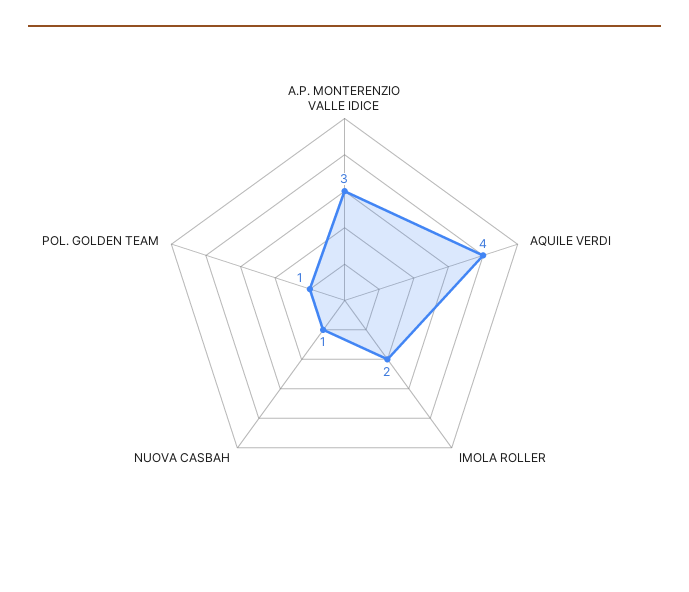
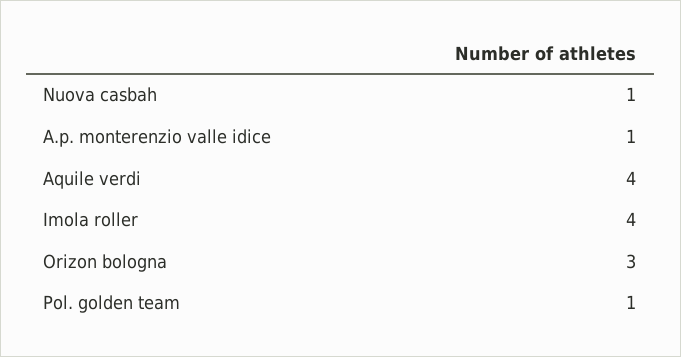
  {
-   "A.P. MONTERENZIO VALLE IDICE": 3,
+   "A.P. MONTERENZIO VALLE IDICE": 1,
    "AQUILE VERDI": 4,
-   "IMOLA ROLLER": 2,
+   "IMOLA ROLLER": 4,
    "NUOVA CASBAH": 1,
-   "POL. GOLDEN TEAM": 1
+   "POL. GOLDEN TEAM": 1,
+   "Orizon bologna": 3
  }

